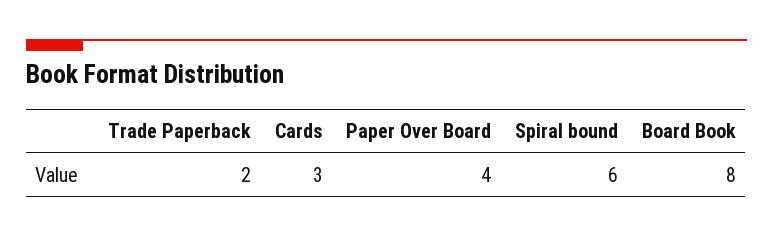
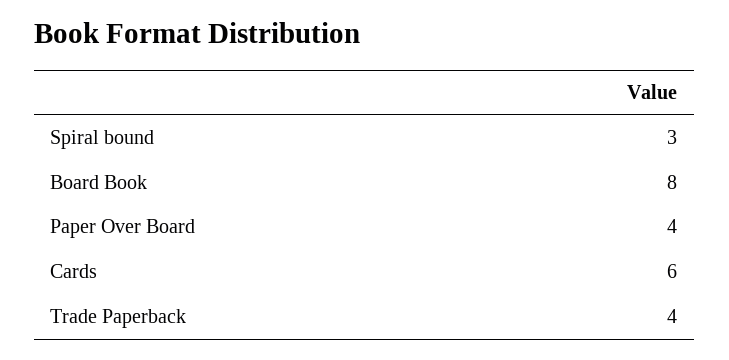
  {
-   "Trade Paperback": 2,
+   "Trade Paperback": 4,
-   "Cards": 3,
+   "Cards": 6,
    "Paper Over Board": 4,
-   "Spiral bound": 6,
+   "Spiral bound": 3,
    "Board Book": 8
  }

